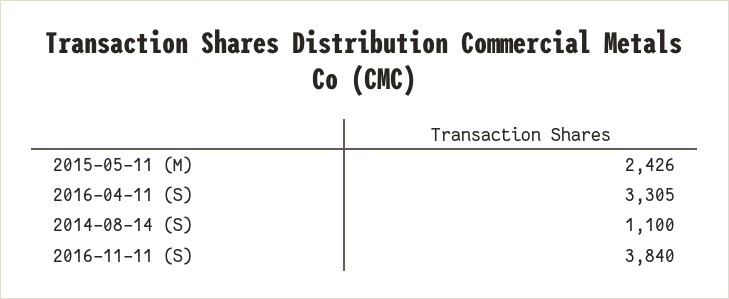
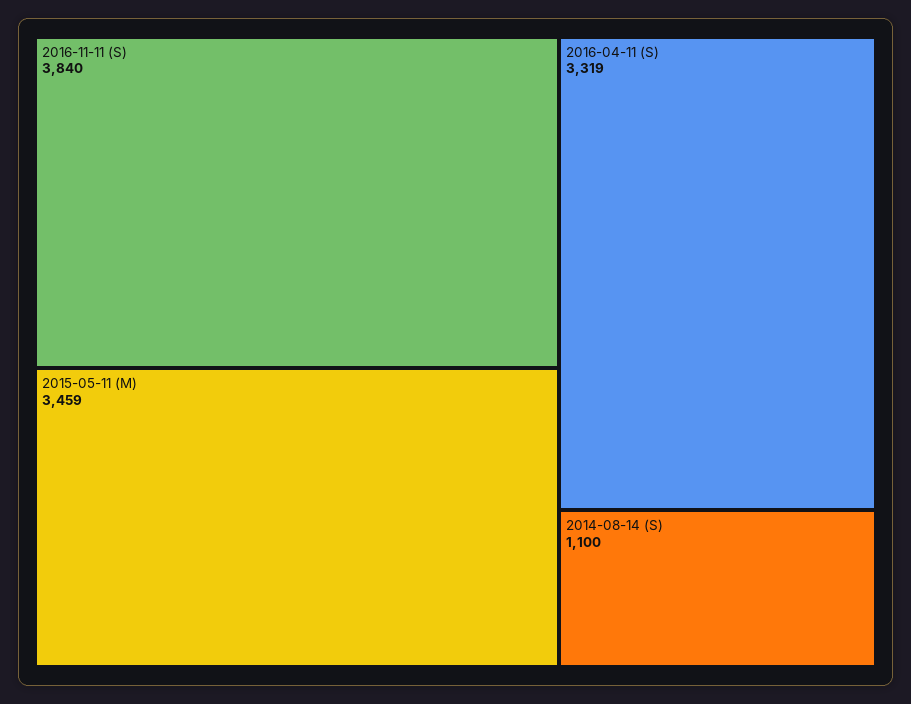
  {
-   "2015-05-11 (M)": 2426,
+   "2015-05-11 (M)": 3459,
-   "2016-04-11 (S)": 3305,
+   "2016-04-11 (S)": 3319,
    "2014-08-14 (S)": 1100,
    "2016-11-11 (S)": 3840
  }

